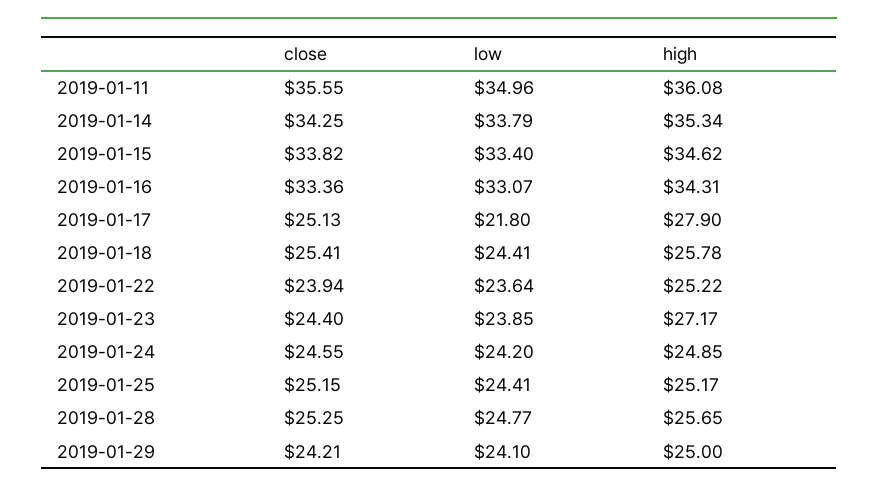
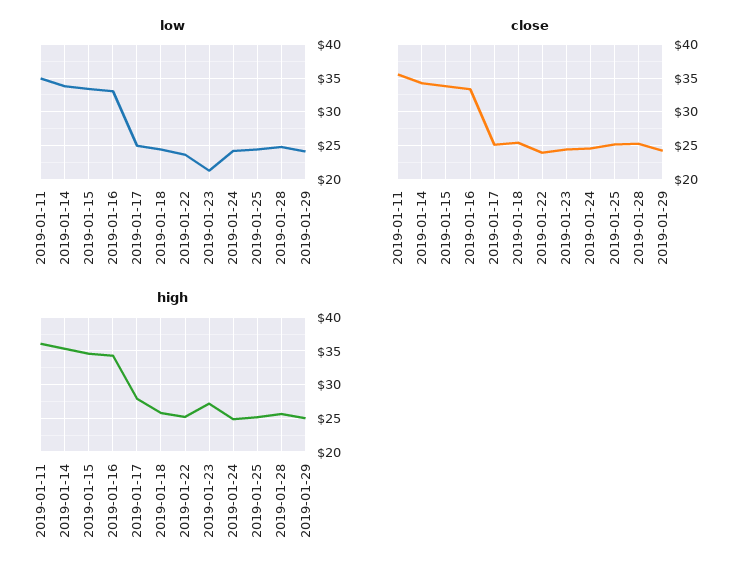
  {
    "close": {
      "2019-01-11": 35.55,
      "2019-01-14": 34.25,
      "2019-01-15": 33.82,
      "2019-01-16": 33.36,
      "2019-01-17": 25.13,
      "2019-01-18": 25.41,
      "2019-01-22": 23.94,
      "2019-01-23": 24.4,
      "2019-01-24": 24.55,
      "2019-01-25": 25.15,
      "2019-01-28": 25.25,
      "2019-01-29": 24.21
    },
    "low": {
      "2019-01-11": 34.96,
      "2019-01-14": 33.79,
      "2019-01-15": 33.4,
      "2019-01-16": 33.07,
-     "2019-01-17": 21.8,
+     "2019-01-17": 25,
      "2019-01-18": 24.41,
      "2019-01-22": 23.64,
-     "2019-01-23": 23.85,
+     "2019-01-23": 21,
      "2019-01-24": 24.2,
      "2019-01-25": 24.41,
      "2019-01-28": 24.77,
      "2019-01-29": 24.1
    },
    "high": {
      "2019-01-11": 36.08,
      "2019-01-14": 35.34,
      "2019-01-15": 34.62,
      "2019-01-16": 34.31,
      "2019-01-17": 27.9,
      "2019-01-18": 25.78,
      "2019-01-22": 25.22,
      "2019-01-23": 27.17,
      "2019-01-24": 24.85,
      "2019-01-25": 25.17,
      "2019-01-28": 25.65,
      "2019-01-29": 25
    }
  }

